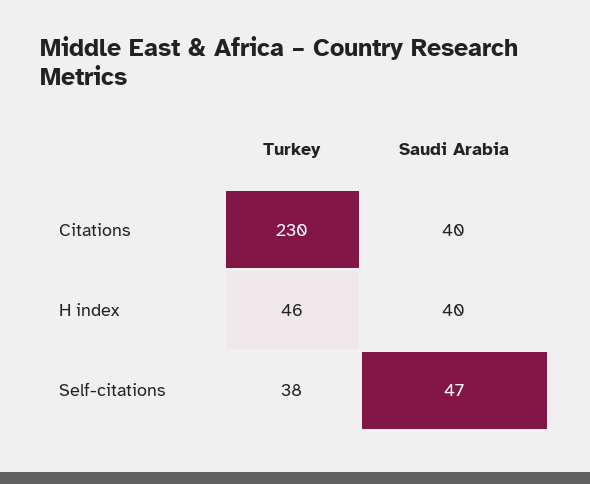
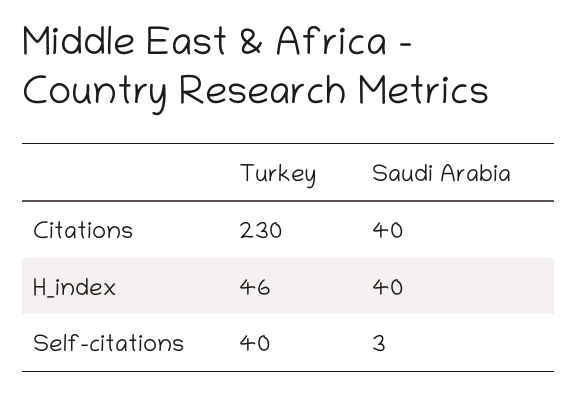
  {
    "Turkey": {
      "Citations": 230,
      "H index": 46,
-     "Self-citations": 38
+     "Self-citations": 40
    },
    "Saudi Arabia": {
      "Citations": 40,
      "H index": 40,
-     "Self-citations": 47
+     "Self-citations": 3
    }
  }

